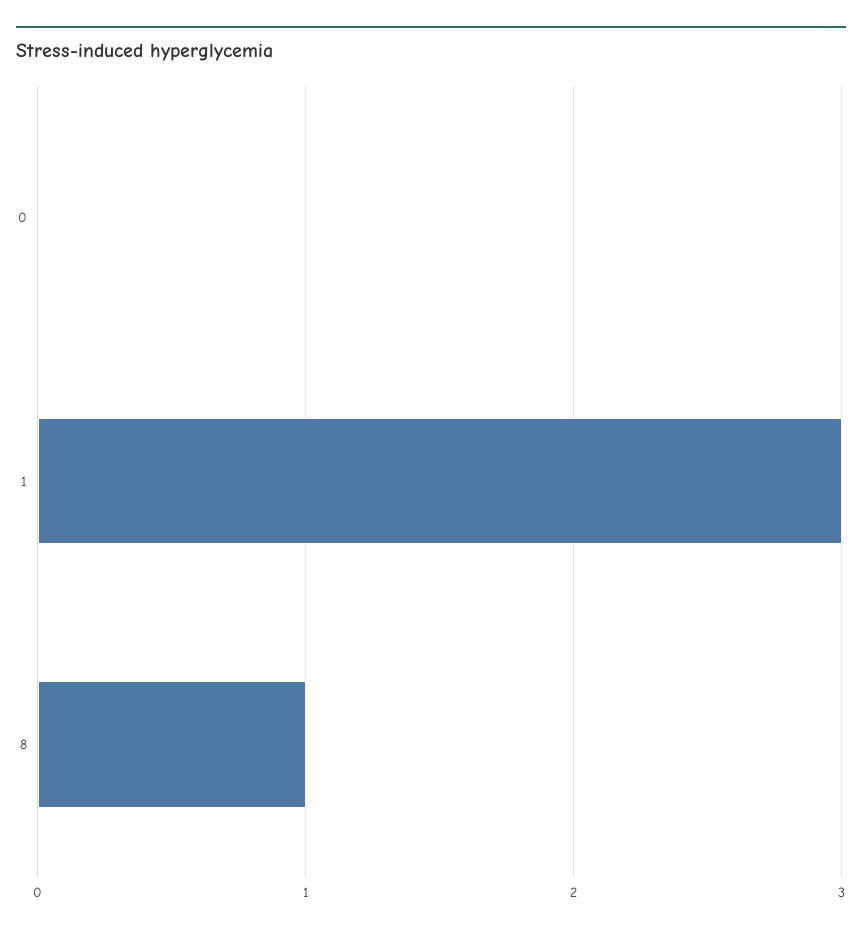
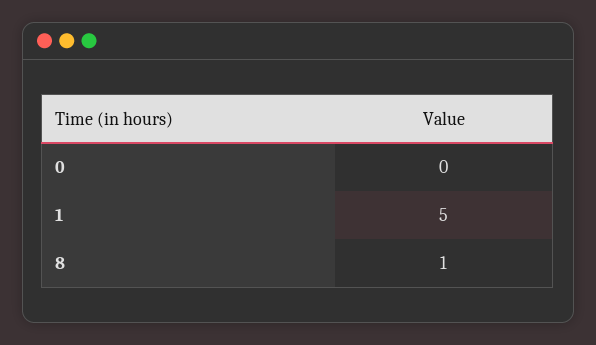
  {
    "0": 0,
-   "1": 3,
+   "1": 5,
    "8": 1
  }

